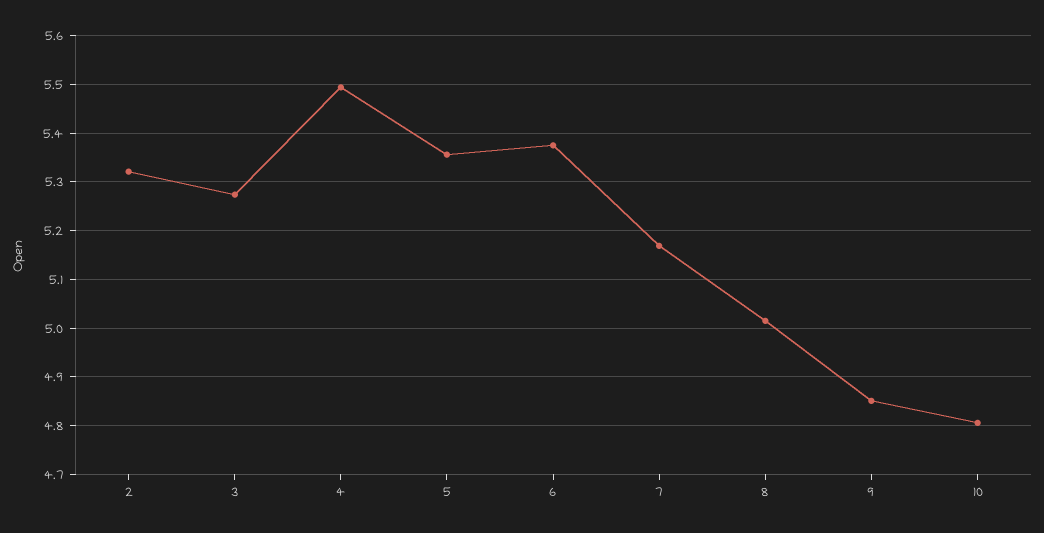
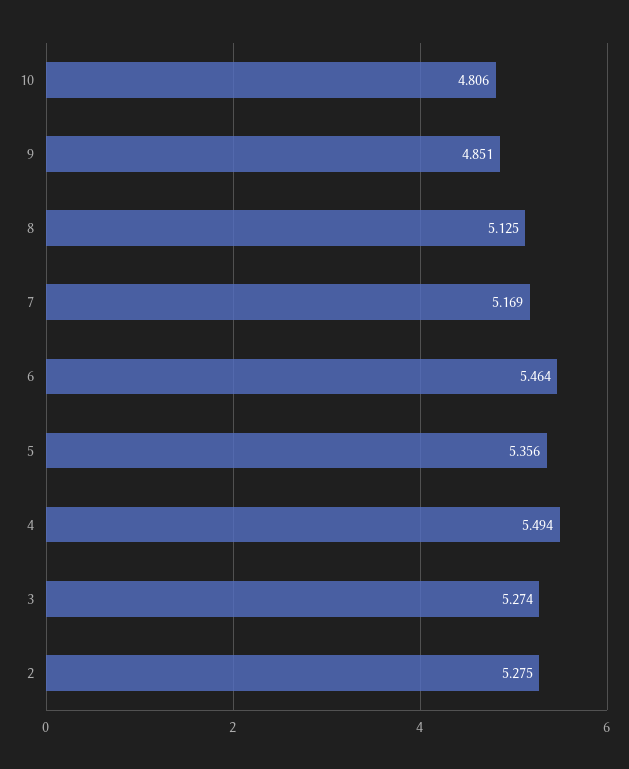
  {
-   "2": 5.32,
+   "2": 5.275,
    "3": 5.274,
    "4": 5.494,
    "5": 5.356,
-   "6": 5.38,
+   "6": 5.464,
    "7": 5.169,
-   "8": 5.02,
+   "8": 5.125,
    "9": 4.851,
    "10": 4.806
  }

